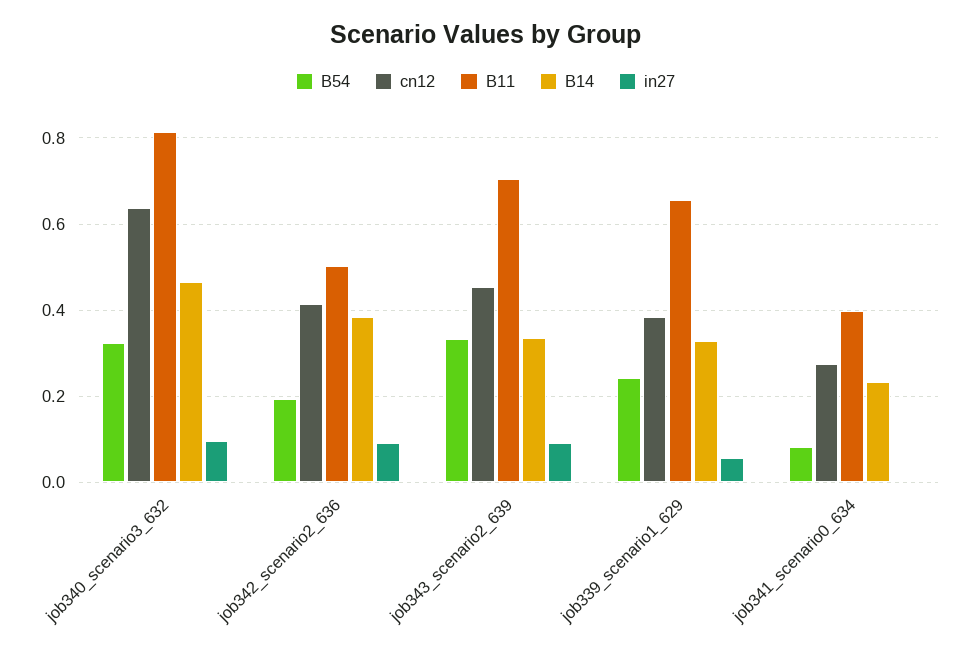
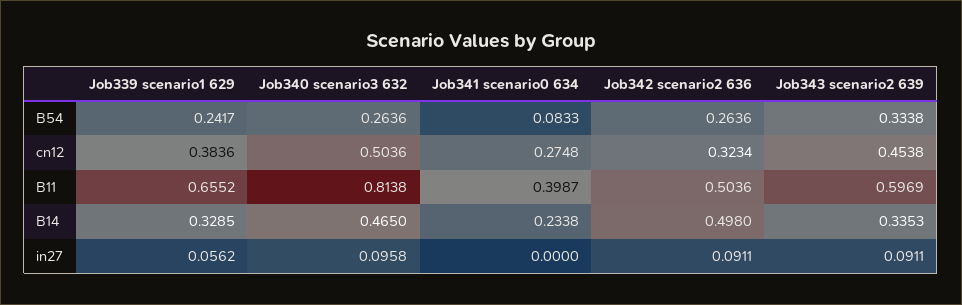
  {
    "B54": {
-     "job340_scenario3_632": 0.32,
+     "job340_scenario3_632": 0.2636,
-     "job342_scenario2_636": 0.2,
+     "job342_scenario2_636": 0.2636,
      "job343_scenario2_639": 0.3338,
      "job339_scenario1_629": 0.2417,
      "job341_scenario0_634": 0.0833
    },
    "cn12": {
-     "job340_scenario3_632": 0.64,
+     "job340_scenario3_632": 0.5036,
-     "job342_scenario2_636": 0.42,
+     "job342_scenario2_636": 0.3234,
      "job343_scenario2_639": 0.4538,
      "job339_scenario1_629": 0.3836,
      "job341_scenario0_634": 0.2748
    },
    "B11": {
      "job340_scenario3_632": 0.8138,
      "job342_scenario2_636": 0.5036,
-     "job343_scenario2_639": 0.7,
+     "job343_scenario2_639": 0.5969,
      "job339_scenario1_629": 0.6552,
      "job341_scenario0_634": 0.3987
    },
    "B14": {
      "job340_scenario3_632": 0.465,
-     "job342_scenario2_636": 0.38,
+     "job342_scenario2_636": 0.498,
      "job343_scenario2_639": 0.3353,
      "job339_scenario1_629": 0.3285,
      "job341_scenario0_634": 0.2338
    },
    "in27": {
      "job340_scenario3_632": 0.0958,
      "job342_scenario2_636": 0.0911,
      "job343_scenario2_639": 0.0911,
      "job339_scenario1_629": 0.0562,
      "job341_scenario0_634": 0
    }
  }

